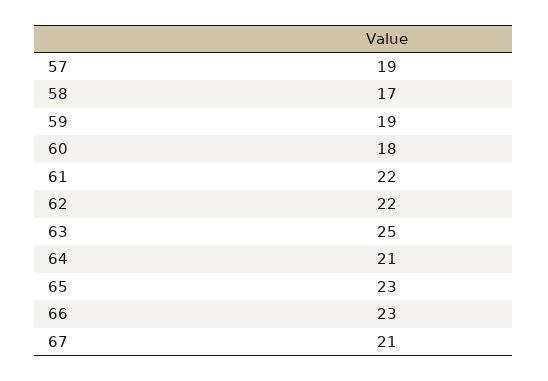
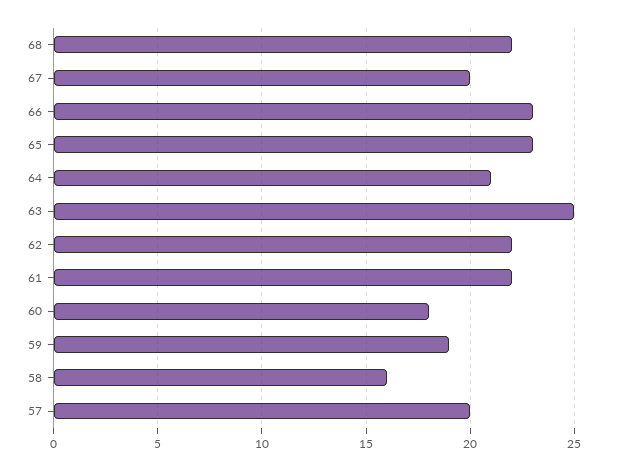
  {
-   "57": 19,
+   "57": 20,
-   "58": 17,
+   "58": 16,
    "59": 19,
    "60": 18,
    "61": 22,
    "62": 22,
    "63": 25,
    "64": 21,
    "65": 23,
    "66": 23,
-   "67": 21
+   "67": 20,
+   "68": 22
  }

